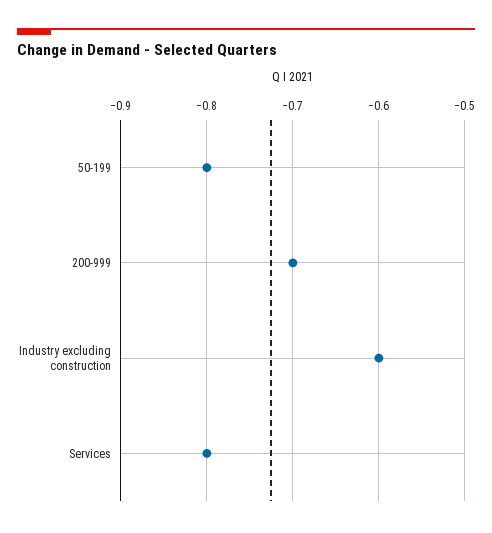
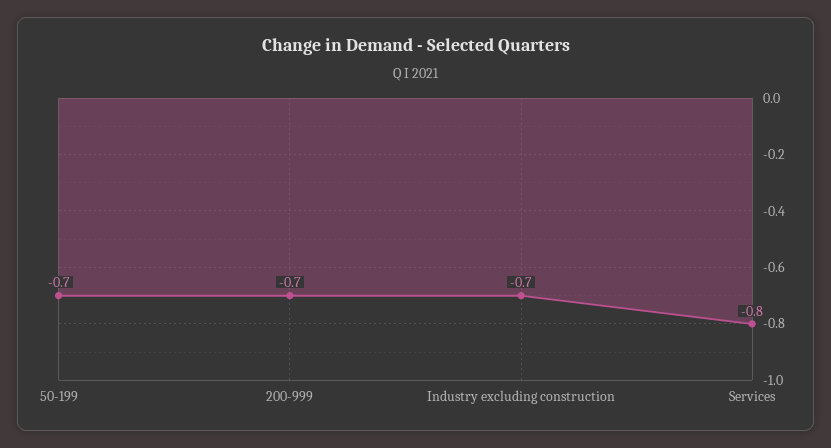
  {
-   "50-199": -0.8,
+   "50-199": -0.7,
    "200-999": -0.7,
-   "Industry excluding construction": -0.6,
+   "Industry excluding construction": -0.7,
    "Services": -0.8
  }

